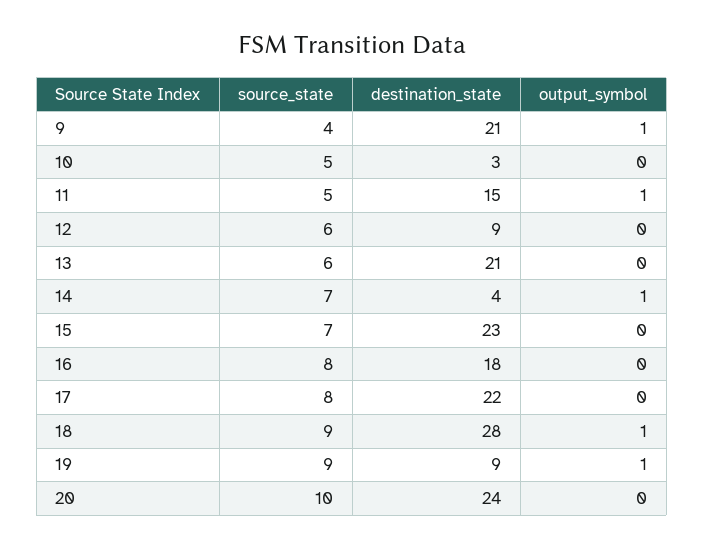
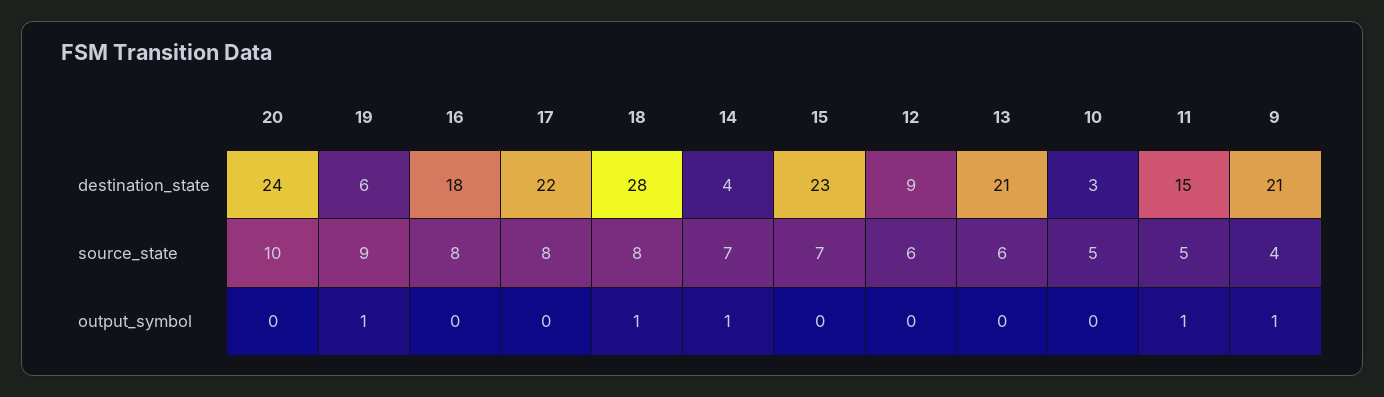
  {
    "source_state": {
      "9": 4,
      "10": 5,
      "11": 5,
      "12": 6,
      "13": 6,
      "14": 7,
      "15": 7,
      "16": 8,
      "17": 8,
-     "18": 9,
+     "18": 8,
      "19": 9,
      "20": 10
    },
    "destination_state": {
      "9": 21,
      "10": 3,
      "11": 15,
      "12": 9,
      "13": 21,
      "14": 4,
      "15": 23,
      "16": 18,
      "17": 22,
      "18": 28,
-     "19": 9,
+     "19": 6,
      "20": 24
    },
    "output_symbol": {
      "9": 1,
      "10": 0,
      "11": 1,
      "12": 0,
      "13": 0,
      "14": 1,
      "15": 0,
      "16": 0,
      "17": 0,
      "18": 1,
      "19": 1,
      "20": 0
    }
  }

